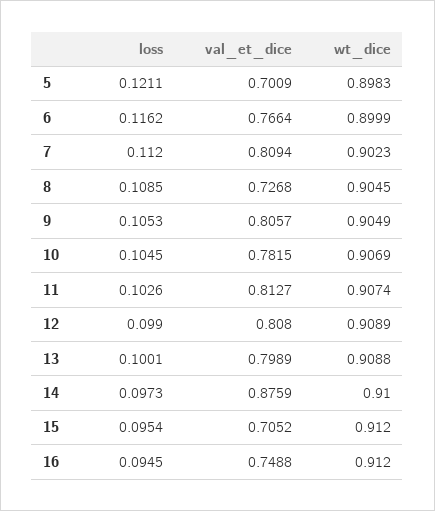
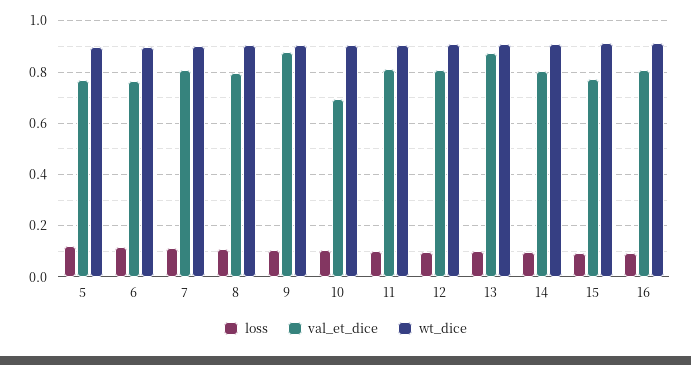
  {
    "loss": {
      "5": 0.1211,
      "6": 0.1162,
      "7": 0.112,
      "8": 0.1085,
      "9": 0.1053,
      "10": 0.1045,
      "11": 0.1026,
      "12": 0.099,
      "13": 0.1001,
      "14": 0.0973,
      "15": 0.0954,
      "16": 0.0945
    },
    "val_et_dice": {
-     "5": 0.7009,
+     "5": 0.775,
      "6": 0.7664,
      "7": 0.8094,
-     "8": 0.7268,
+     "8": 0.8,
-     "9": 0.8057,
+     "9": 0.875,
-     "10": 0.7815,
+     "10": 0.7,
      "11": 0.8127,
      "12": 0.808,
-     "13": 0.7989,
+     "13": 0.875,
-     "14": 0.8759,
+     "14": 0.8,
-     "15": 0.7052,
+     "15": 0.775,
-     "16": 0.7488
+     "16": 0.8
    },
    "wt_dice": {
      "5": 0.8983,
      "6": 0.8999,
      "7": 0.9023,
      "8": 0.9045,
      "9": 0.9049,
      "10": 0.9069,
      "11": 0.9074,
      "12": 0.9089,
      "13": 0.9088,
      "14": 0.91,
      "15": 0.912,
      "16": 0.912
    }
  }

